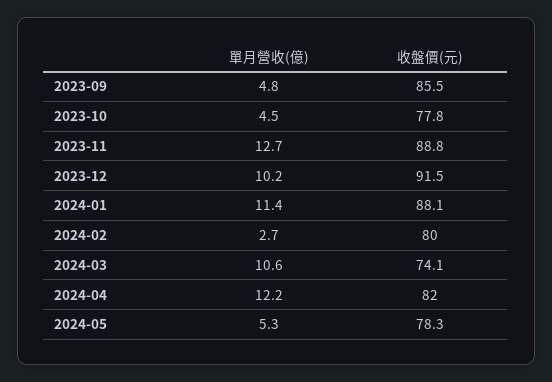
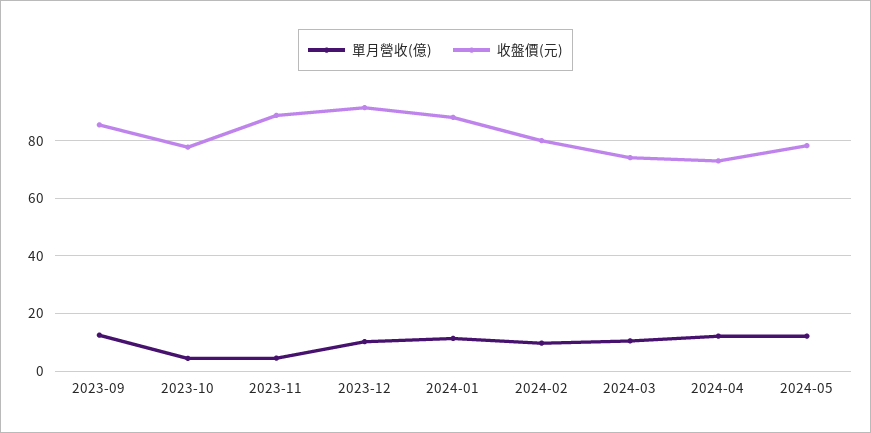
  {
    "單月營收(億)": {
-     "2023-09": 4.8,
+     "2023-09": 12.5,
      "2023-10": 4.5,
-     "2023-11": 12.7,
+     "2023-11": 5,
      "2023-12": 10.2,
      "2024-01": 11.4,
-     "2024-02": 2.7,
+     "2024-02": 10,
      "2024-03": 10.6,
      "2024-04": 12.2,
-     "2024-05": 5.3
+     "2024-05": 12.5
    },
    "收盤價(元)": {
      "2023-09": 85.5,
      "2023-10": 77.8,
      "2023-11": 88.8,
      "2023-12": 91.5,
      "2024-01": 88.1,
      "2024-02": 80,
      "2024-03": 74.1,
-     "2024-04": 82,
+     "2024-04": 72.5,
      "2024-05": 78.3
    }
  }

